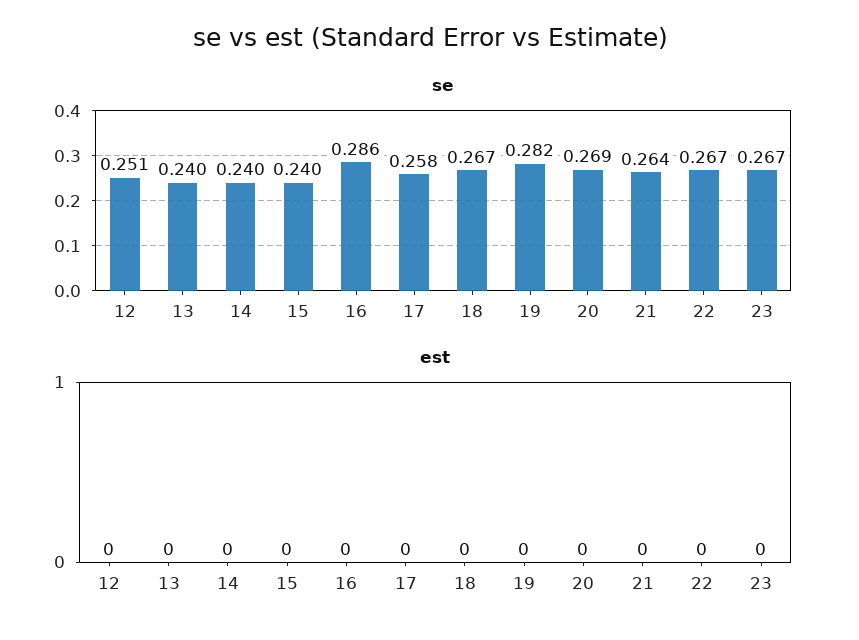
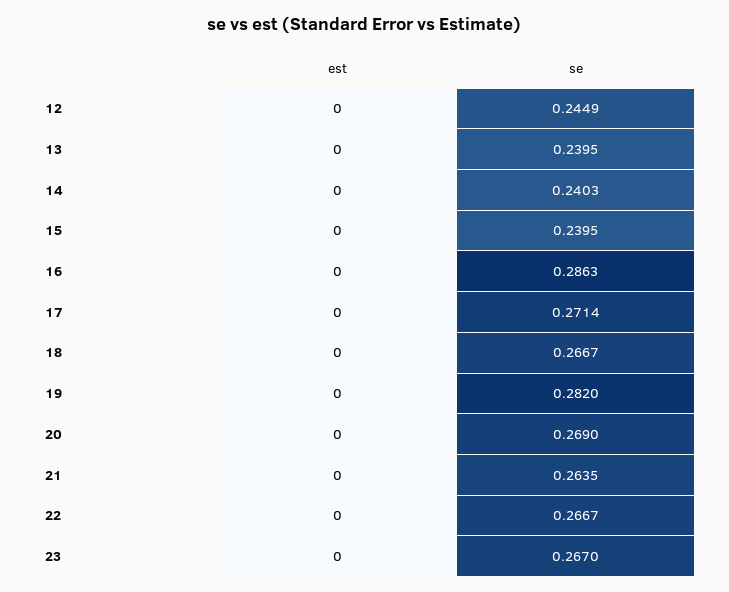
  {
    "se": {
-     "12": 0.251,
+     "12": 0.2449,
      "13": 0.2395,
      "14": 0.2403,
      "15": 0.2395,
      "16": 0.2863,
-     "17": 0.258,
+     "17": 0.2714,
      "18": 0.2667,
      "19": 0.282,
      "20": 0.269,
      "21": 0.2635,
      "22": 0.2667,
      "23": 0.267
    },
    "est": {
      "12": 0,
      "13": 0,
      "14": 0,
      "15": 0,
      "16": 0,
      "17": 0,
      "18": 0,
      "19": 0,
      "20": 0,
      "21": 0,
      "22": 0,
      "23": 0
    }
  }

